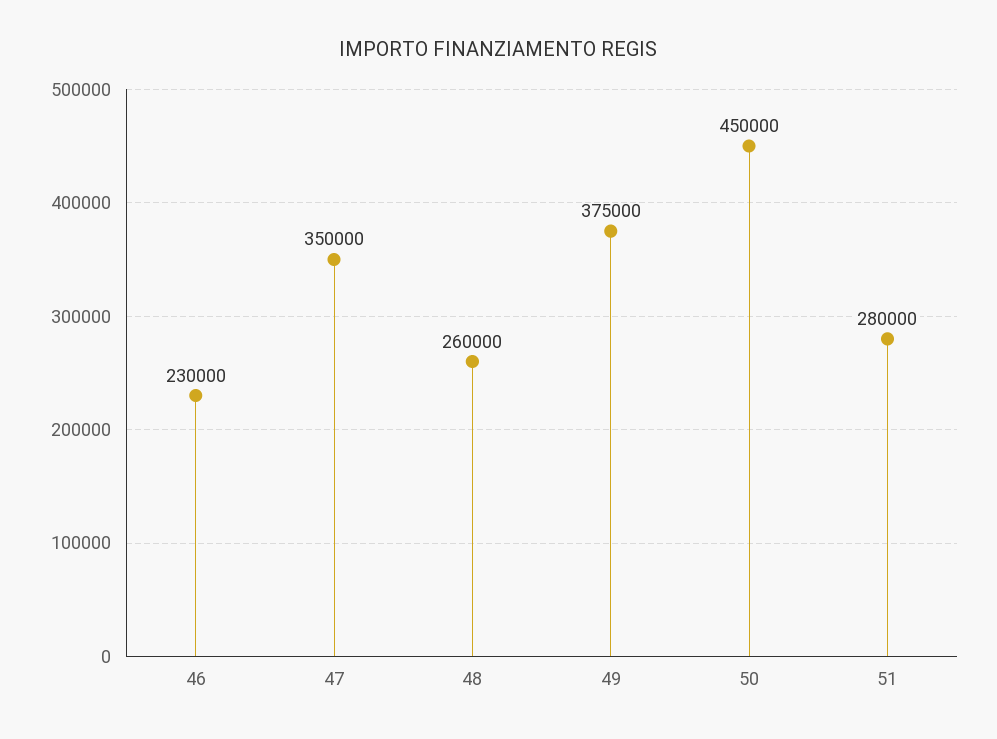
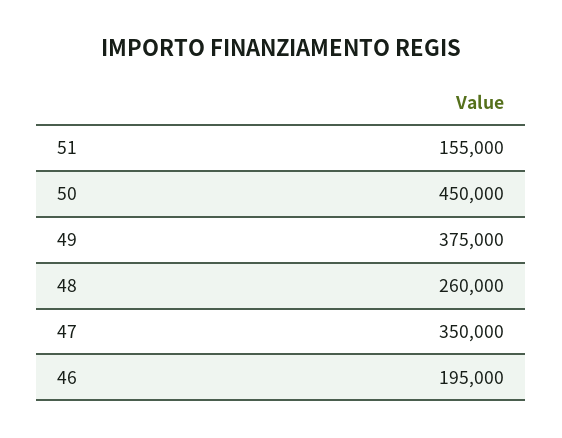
  {
-   "46": 230000,
+   "46": 195000,
    "47": 350000,
    "48": 260000,
    "49": 375000,
    "50": 450000,
-   "51": 280000
+   "51": 155000
  }

